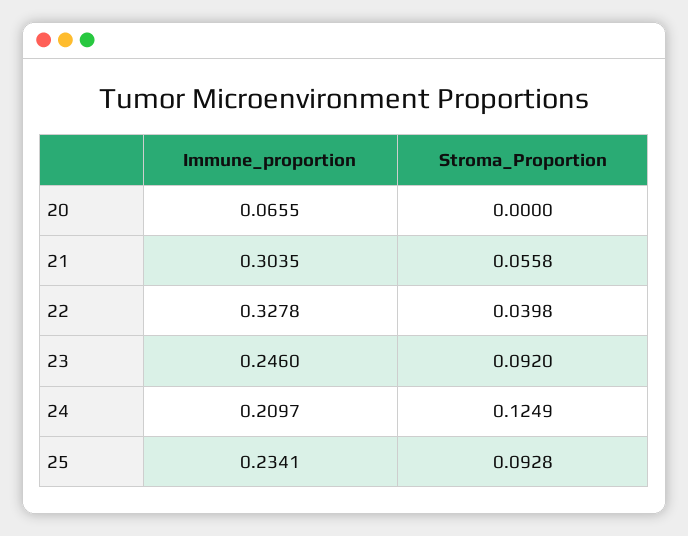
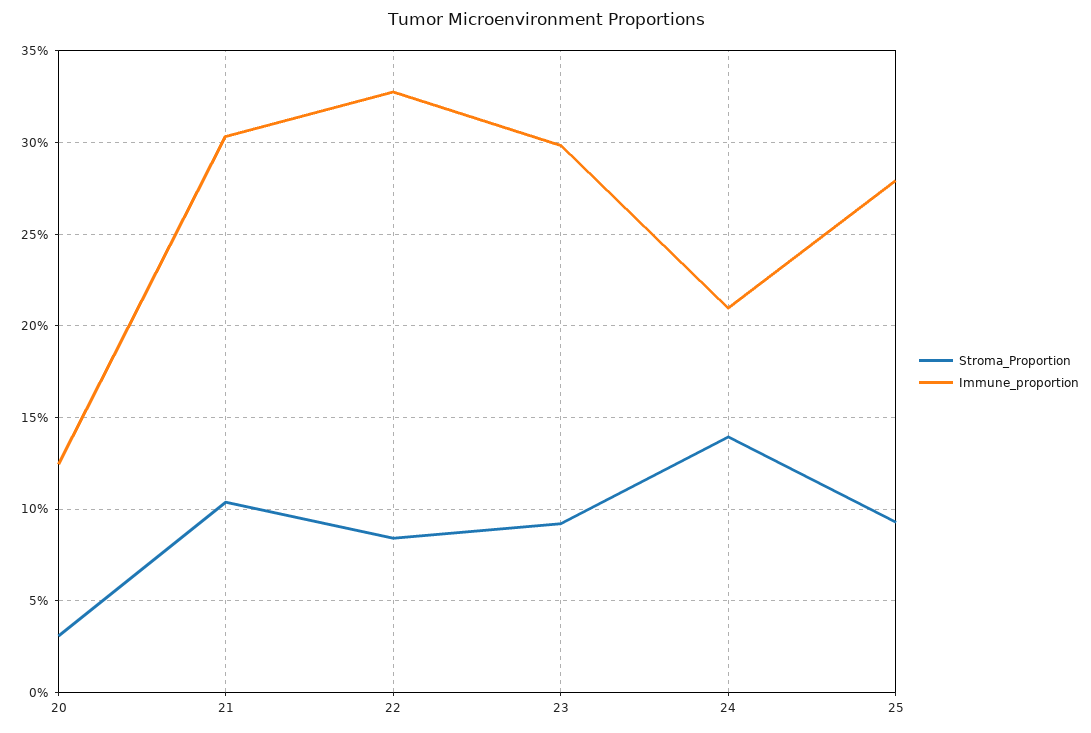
  {
    "Immune_proportion": {
-     "20": 0.0655,
+     "20": 0.125,
      "21": 0.3035,
      "22": 0.3278,
-     "23": 0.246,
+     "23": 0.3,
      "24": 0.2097,
-     "25": 0.2341
+     "25": 0.28
    },
    "Stroma_Proportion": {
-     "20": 0,
+     "20": 0.03,
-     "21": 0.0558,
+     "21": 0.105,
-     "22": 0.0398,
+     "22": 0.085,
      "23": 0.092,
-     "24": 0.1249,
+     "24": 0.14,
      "25": 0.0928
    }
  }

